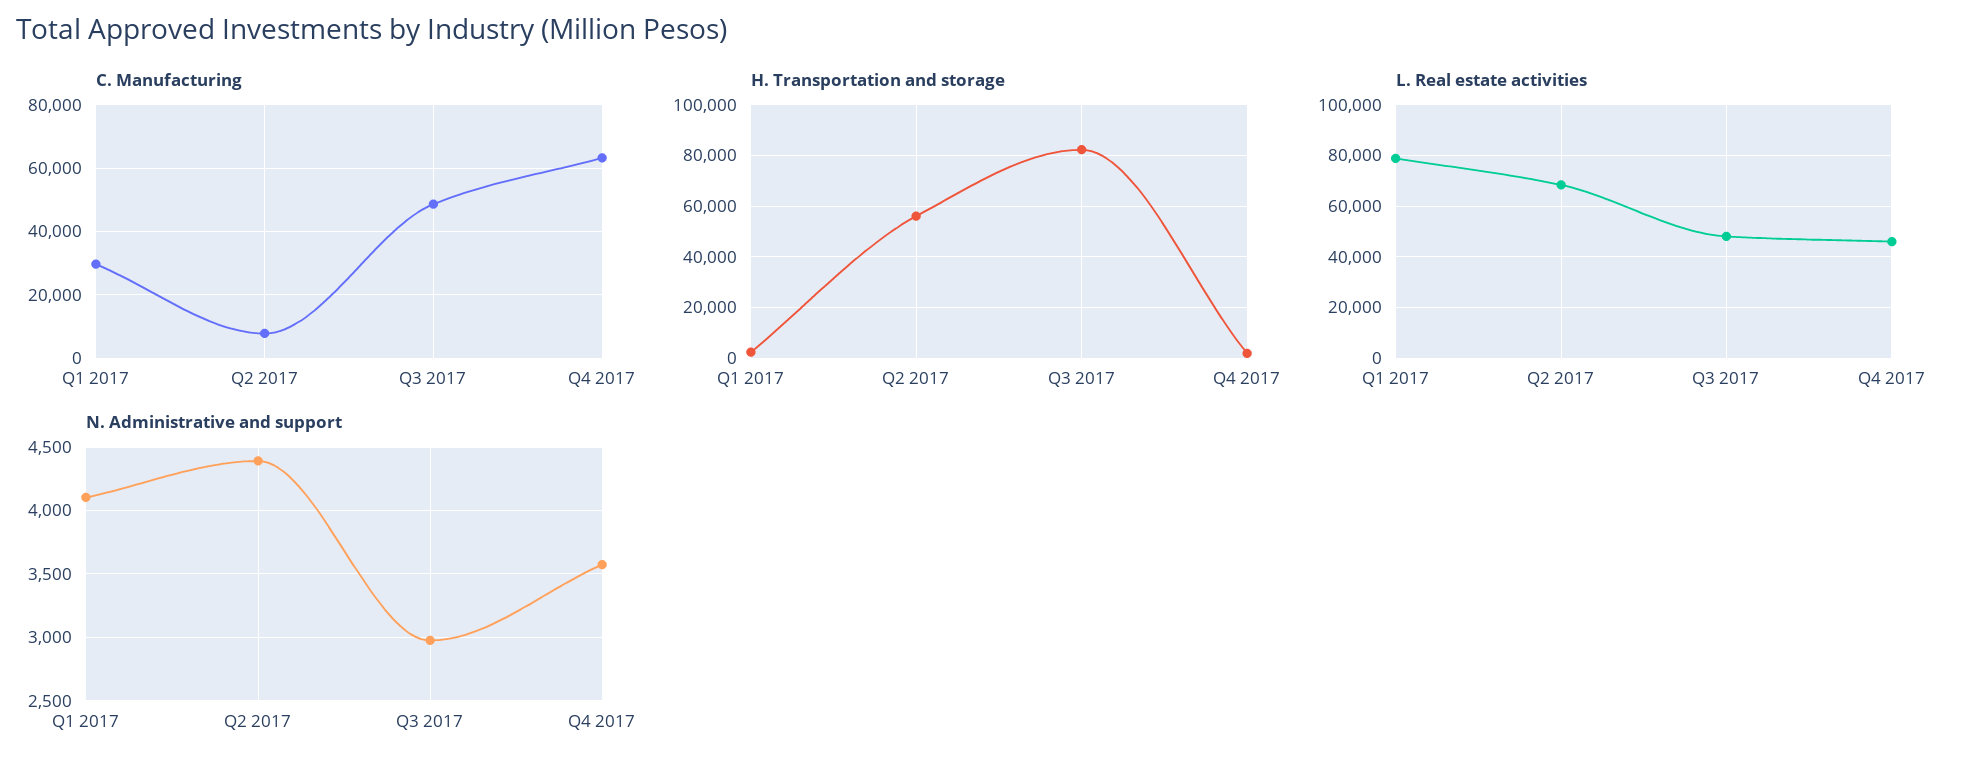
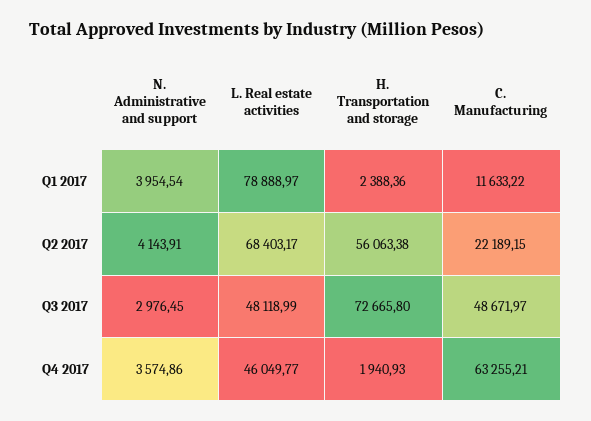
  {
    "C. Manufacturing": {
-     "Q1 2017": 30000,
+     "Q1 2017": 11633.22,
-     "Q2 2017": 8000,
+     "Q2 2017": 22189.15,
      "Q3 2017": 48671.97,
      "Q4 2017": 63255.21
    },
    "H. Transportation and storage": {
      "Q1 2017": 2388.36,
      "Q2 2017": 56063.38,
-     "Q3 2017": 82500,
+     "Q3 2017": 72665.8,
      "Q4 2017": 1940.93
    },
    "L. Real estate activities": {
      "Q1 2017": 78888.97,
      "Q2 2017": 68403.17,
      "Q3 2017": 48118.99,
      "Q4 2017": 46049.77
    },
    "N. Administrative and support": {
-     "Q1 2017": 4100,
+     "Q1 2017": 3954.54,
-     "Q2 2017": 4400,
+     "Q2 2017": 4143.91,
      "Q3 2017": 2976.45,
      "Q4 2017": 3574.86
    }
  }

